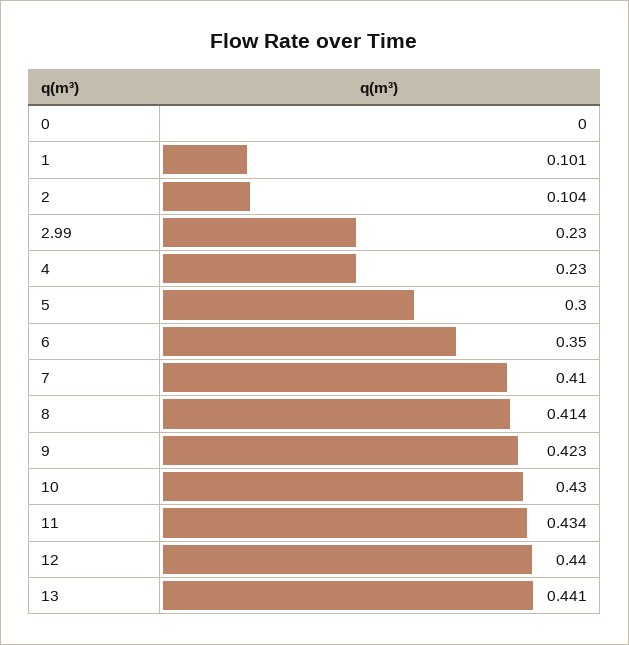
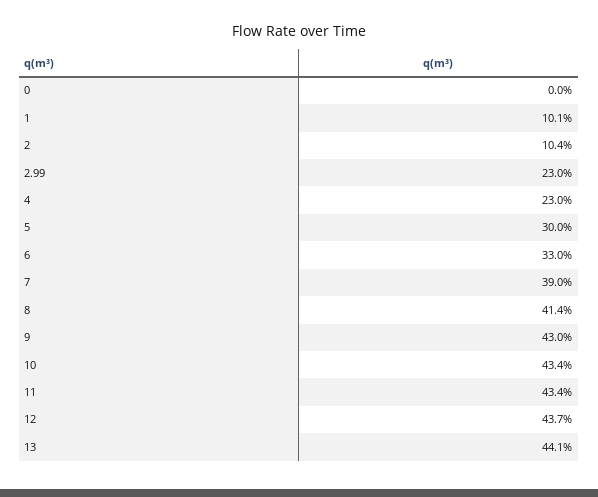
  {
    "0": 0,
    "1": 0.101,
    "2": 0.104,
    "2.99": 0.23,
    "4": 0.23,
    "5": 0.3,
-   "6": 0.35,
+   "6": 0.33,
-   "7": 0.41,
+   "7": 0.39,
    "8": 0.414,
-   "9": 0.423,
+   "9": 0.43,
-   "10": 0.43,
+   "10": 0.434,
    "11": 0.434,
-   "12": 0.44,
+   "12": 0.437,
    "13": 0.441
  }

